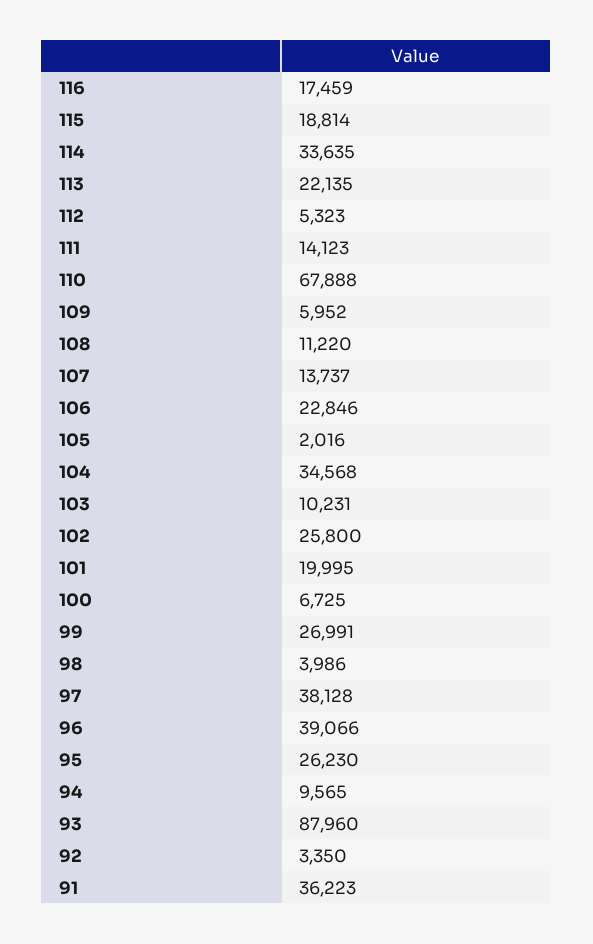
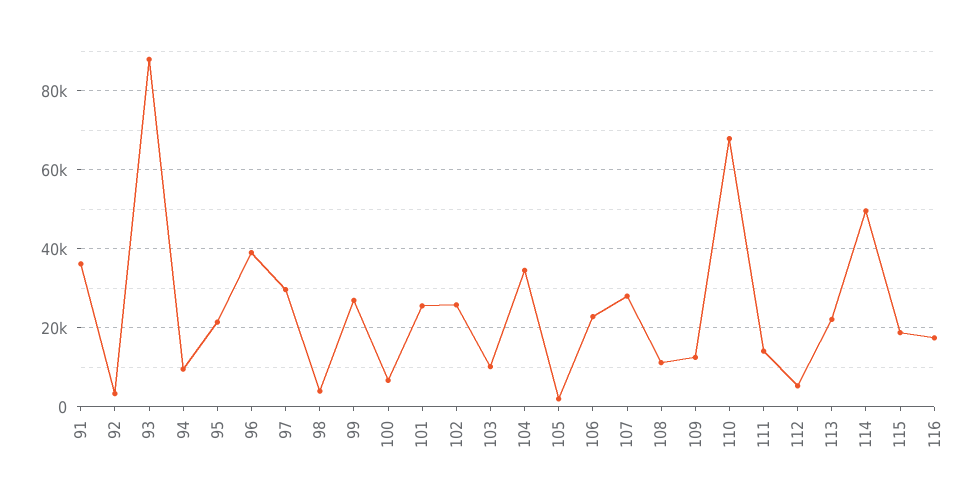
  {
    "116": 17459,
    "115": 18814,
-   "114": 33635,
+   "114": 50000,
    "113": 22135,
    "112": 5323,
    "111": 14123,
    "110": 67888,
-   "109": 5952,
+   "109": 12000,
    "108": 11220,
-   "107": 13737,
+   "107": 28000,
    "106": 22846,
    "105": 2016,
    "104": 34568,
    "103": 10231,
    "102": 25800,
-   "101": 19995,
+   "101": 26000,
    "100": 6725,
    "99": 26991,
    "98": 3986,
-   "97": 38128,
+   "97": 30000,
    "96": 39066,
-   "95": 26230,
+   "95": 22000,
    "94": 9565,
    "93": 87960,
    "92": 3350,
    "91": 36223
  }

